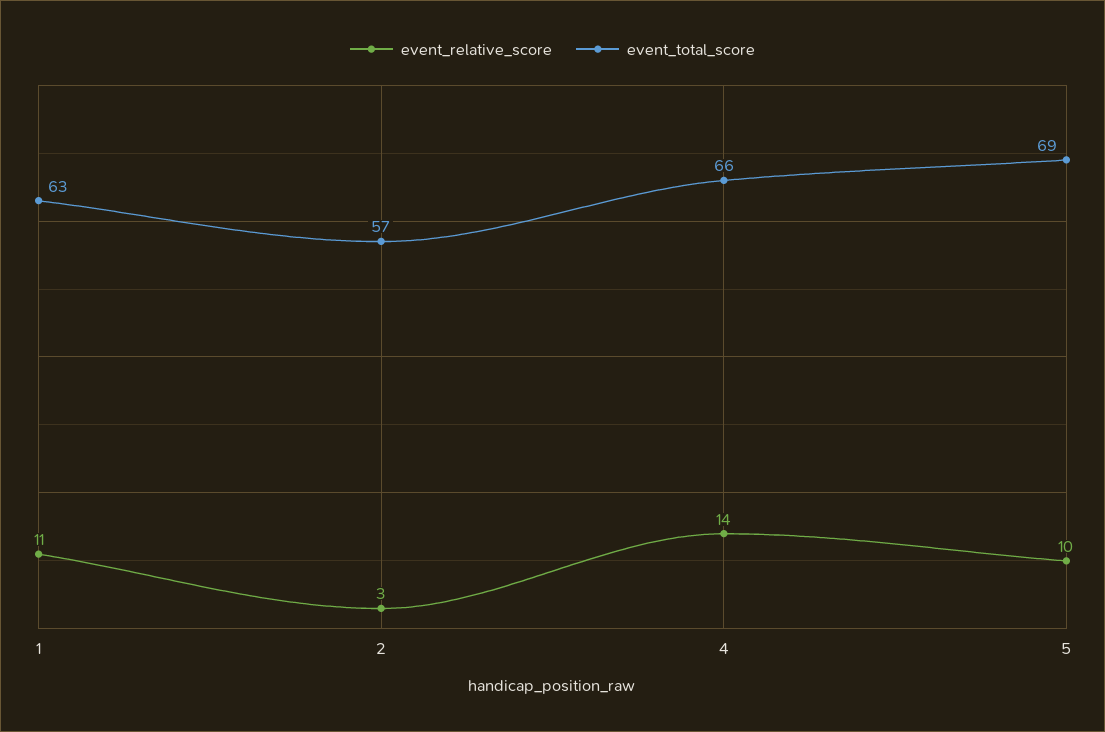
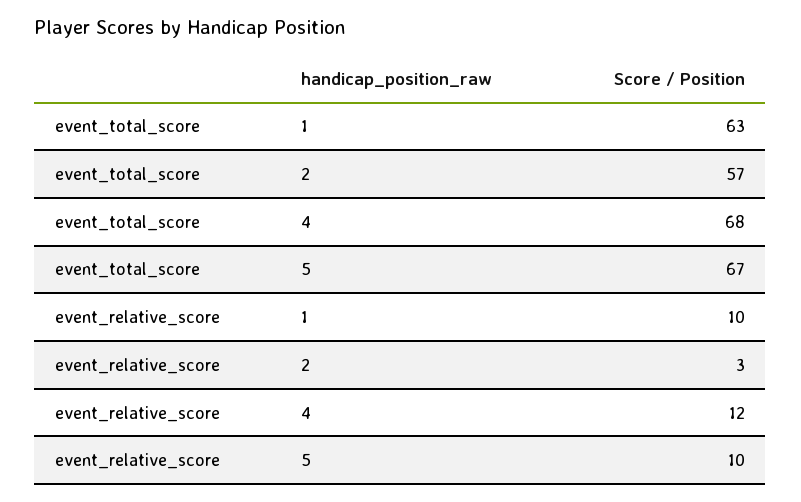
  {
    "event_relative_score": {
-     "1": 11,
+     "1": 10,
      "2": 3,
-     "4": 14,
+     "4": 12,
      "5": 10
    },
    "event_total_score": {
      "1": 63,
      "2": 57,
-     "4": 66,
+     "4": 68,
-     "5": 69
+     "5": 67
    }
  }

